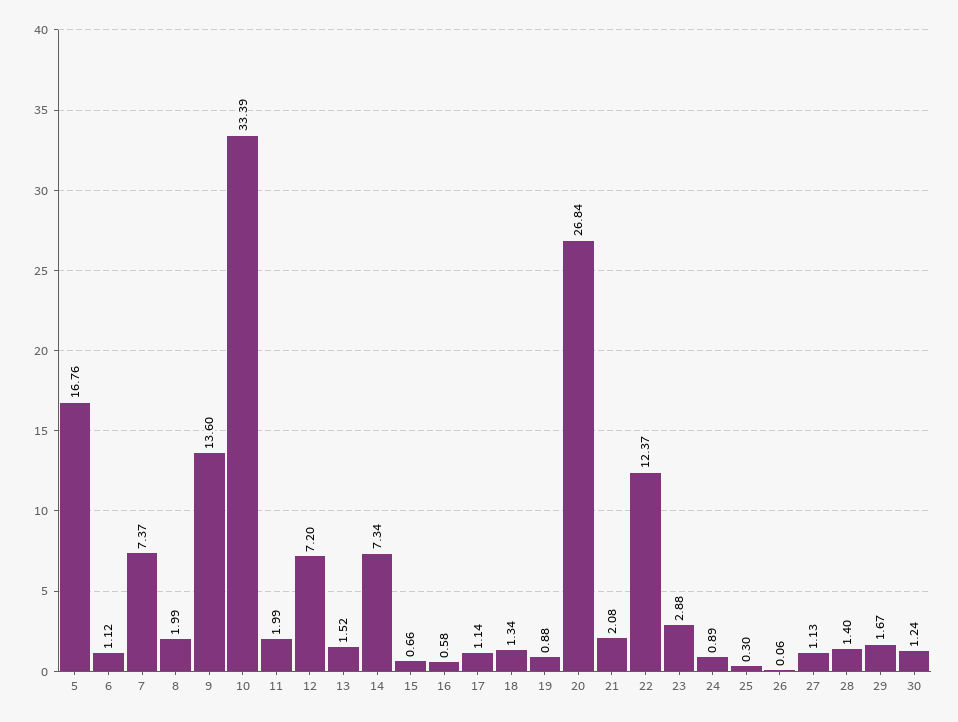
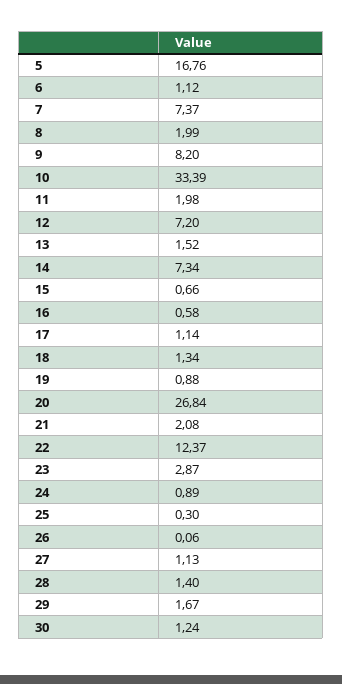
  {
    "5": 16.76,
    "6": 1.12,
    "7": 7.37,
    "8": 1.99,
-   "9": 13.6,
+   "9": 8.2,
    "10": 33.39,
-   "11": 1.99,
+   "11": 1.98,
    "12": 7.2,
    "13": 1.52,
    "14": 7.34,
    "15": 0.66,
    "16": 0.58,
    "17": 1.14,
    "18": 1.34,
    "19": 0.88,
    "20": 26.84,
    "21": 2.08,
    "22": 12.37,
-   "23": 2.88,
+   "23": 2.87,
    "24": 0.89,
    "25": 0.3,
    "26": 0.06,
    "27": 1.13,
    "28": 1.4,
    "29": 1.67,
    "30": 1.24
  }

